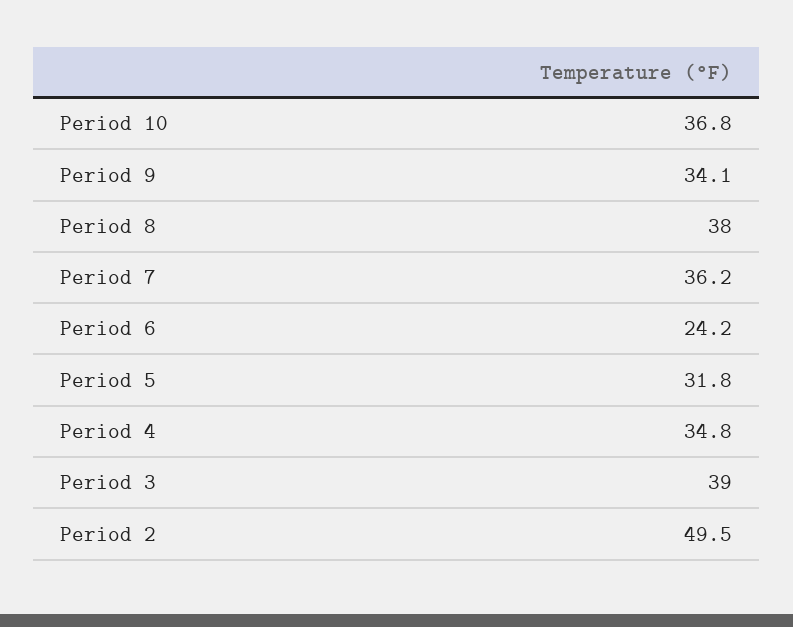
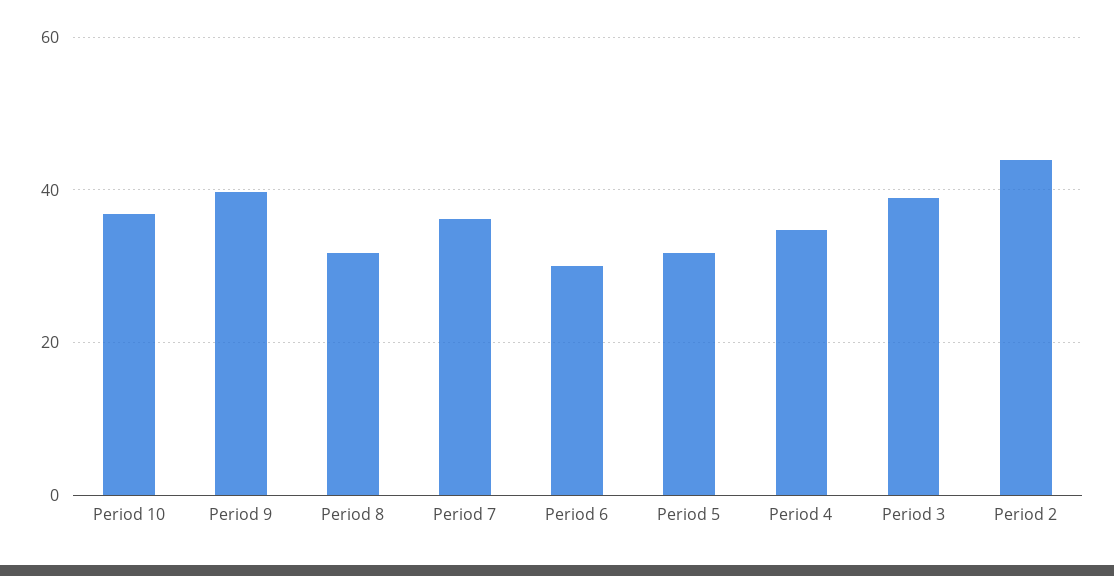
  {
    "Period 10": 36.8,
-   "Period 9": 34.1,
+   "Period 9": 40,
-   "Period 8": 38,
+   "Period 8": 32,
    "Period 7": 36.2,
-   "Period 6": 24.2,
+   "Period 6": 30,
    "Period 5": 31.8,
    "Period 4": 34.8,
    "Period 3": 39,
-   "Period 2": 49.5
+   "Period 2": 44
  }

